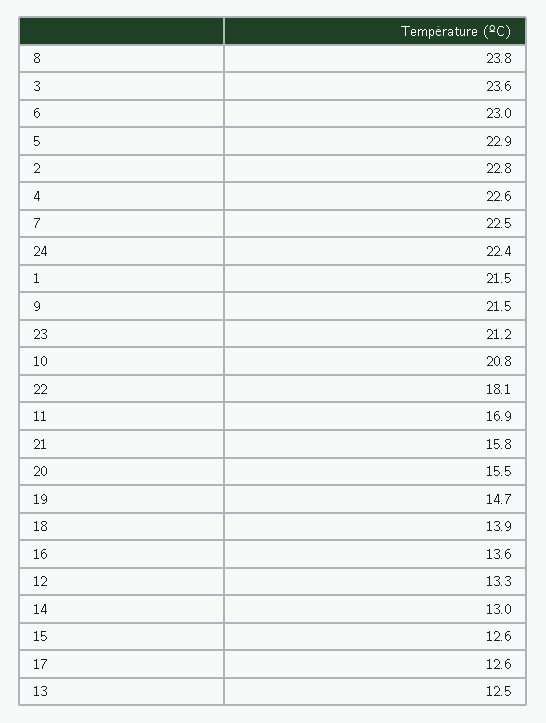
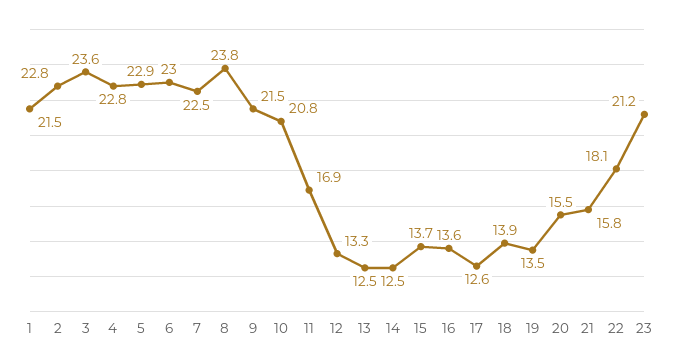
  {
    "8": 23.8,
    "3": 23.6,
    "6": 23,
    "5": 22.9,
    "2": 22.8,
-   "4": 22.6,
+   "4": 22.8,
    "7": 22.5,
-   "24": 22.4,
    "1": 21.5,
    "9": 21.5,
    "23": 21.2,
    "10": 20.8,
    "22": 18.1,
    "11": 16.9,
    "21": 15.8,
    "20": 15.5,
-   "19": 14.7,
+   "19": 13.5,
    "18": 13.9,
    "16": 13.6,
    "12": 13.3,
-   "14": 13,
+   "14": 12.5,
-   "15": 12.6,
+   "15": 13.7,
    "17": 12.6,
    "13": 12.5
  }

